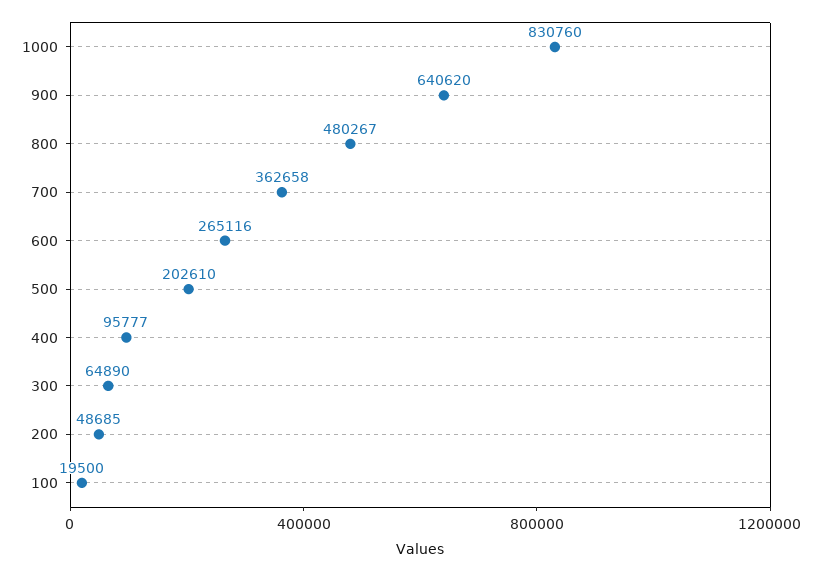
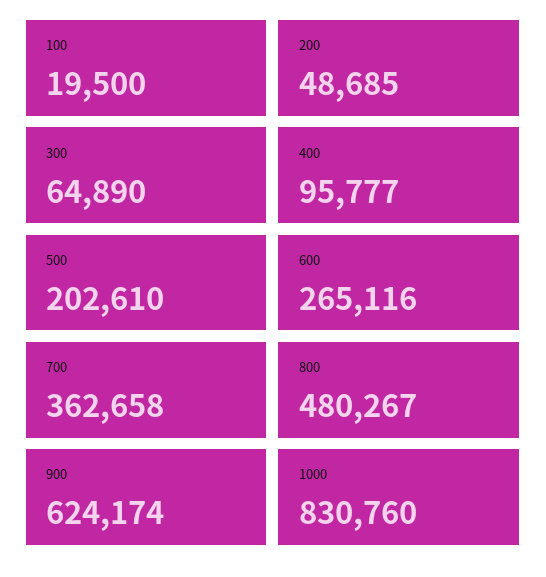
  {
    "1000": 830760,
-   "900": 640620,
+   "900": 624174,
    "800": 480267,
    "700": 362658,
    "600": 265116,
    "500": 202610,
    "400": 95777,
    "300": 64890,
    "200": 48685,
    "100": 19500
  }

